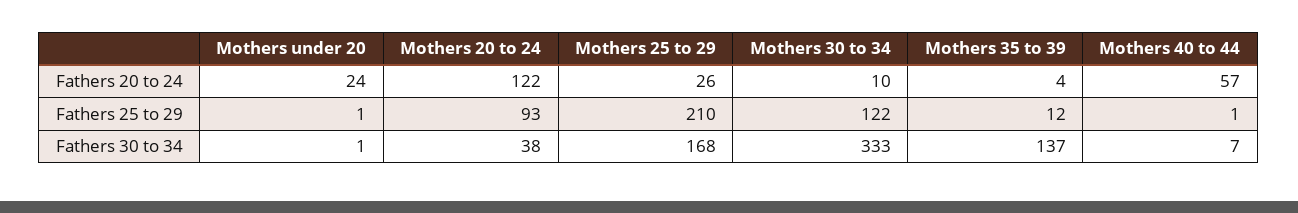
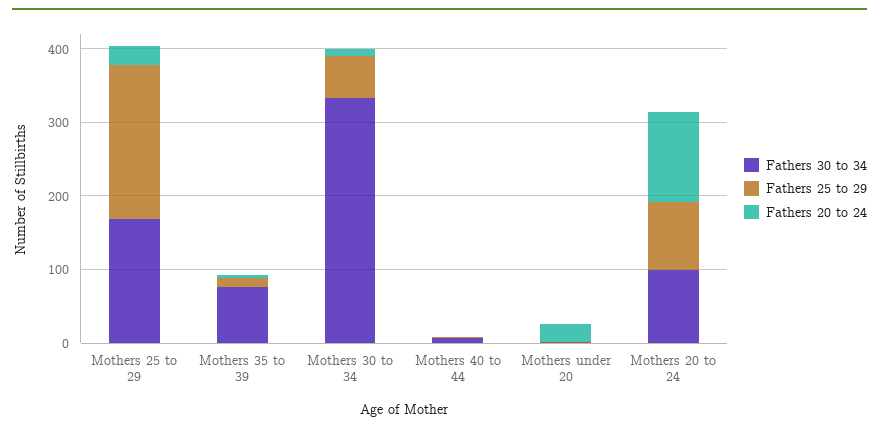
  {
    "Fathers 20 to 24": {
      "Mothers under 20": 24,
      "Mothers 20 to 24": 122,
      "Mothers 25 to 29": 26,
      "Mothers 30 to 34": 10,
      "Mothers 35 to 39": 4,
-     "Mothers 40 to 44": 57
+     "Mothers 40 to 44": 0
    },
    "Fathers 25 to 29": {
      "Mothers under 20": 1,
      "Mothers 20 to 24": 93,
      "Mothers 25 to 29": 210,
-     "Mothers 30 to 34": 122,
+     "Mothers 30 to 34": 60,
      "Mothers 35 to 39": 12,
      "Mothers 40 to 44": 1
    },
    "Fathers 30 to 34": {
      "Mothers under 20": 1,
-     "Mothers 20 to 24": 38,
+     "Mothers 20 to 24": 100,
      "Mothers 25 to 29": 168,
      "Mothers 30 to 34": 333,
-     "Mothers 35 to 39": 137,
+     "Mothers 35 to 39": 80,
      "Mothers 40 to 44": 7
    }
  }

